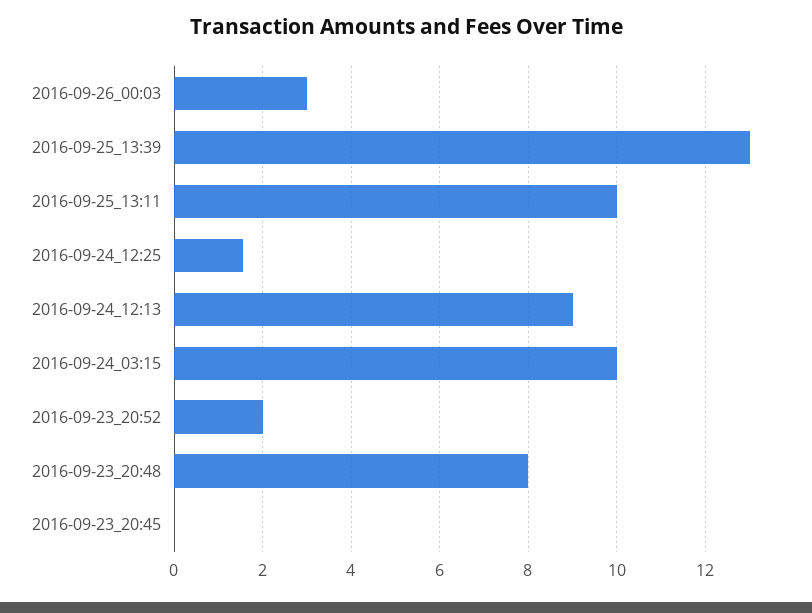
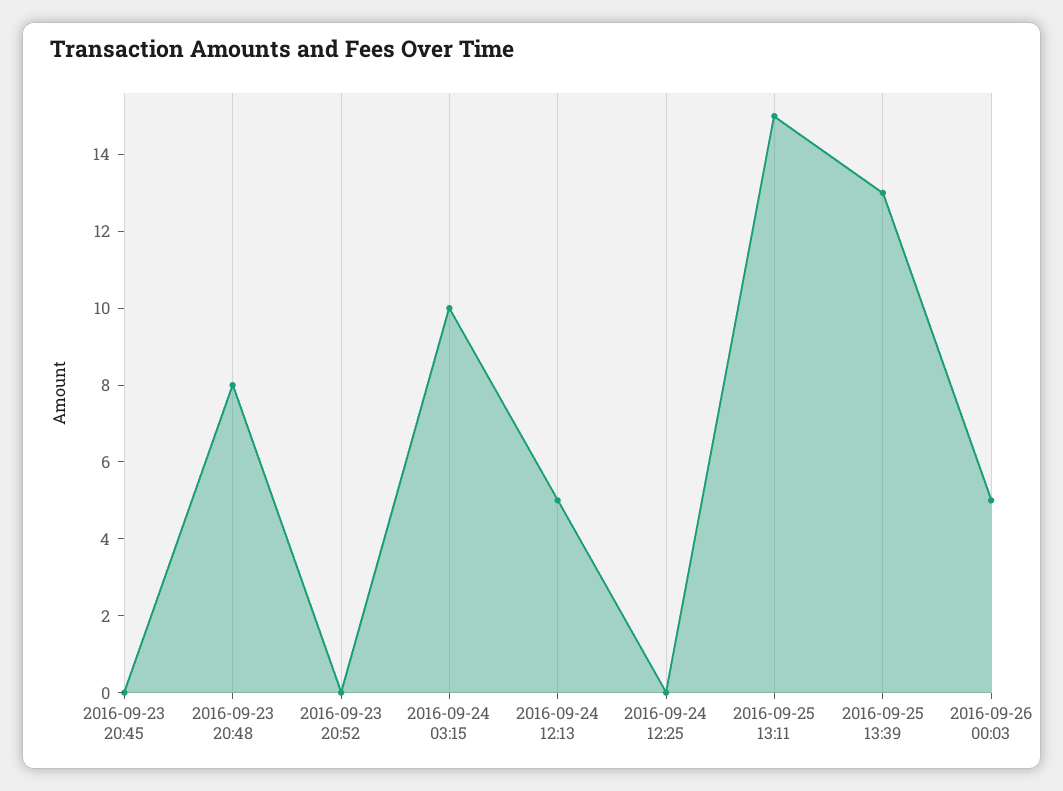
  {
-   "2016-09-26_00:03": 3,
+   "2016-09-26_00:03": 5,
    "2016-09-25_13:39": 13,
-   "2016-09-25_13:11": 10,
+   "2016-09-25_13:11": 15,
-   "2016-09-24_12:25": 1.6,
+   "2016-09-24_12:25": 0,
-   "2016-09-24_12:13": 9,
+   "2016-09-24_12:13": 5,
    "2016-09-24_03:15": 10,
-   "2016-09-23_20:52": 2,
+   "2016-09-23_20:52": 0,
    "2016-09-23_20:48": 8,
    "2016-09-23_20:45": 0
  }

